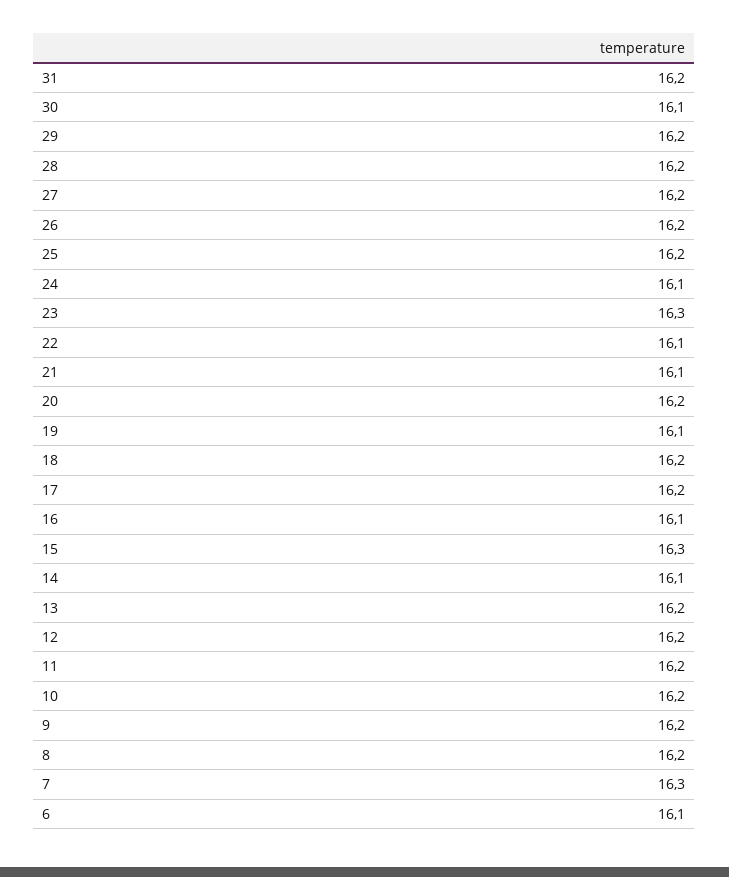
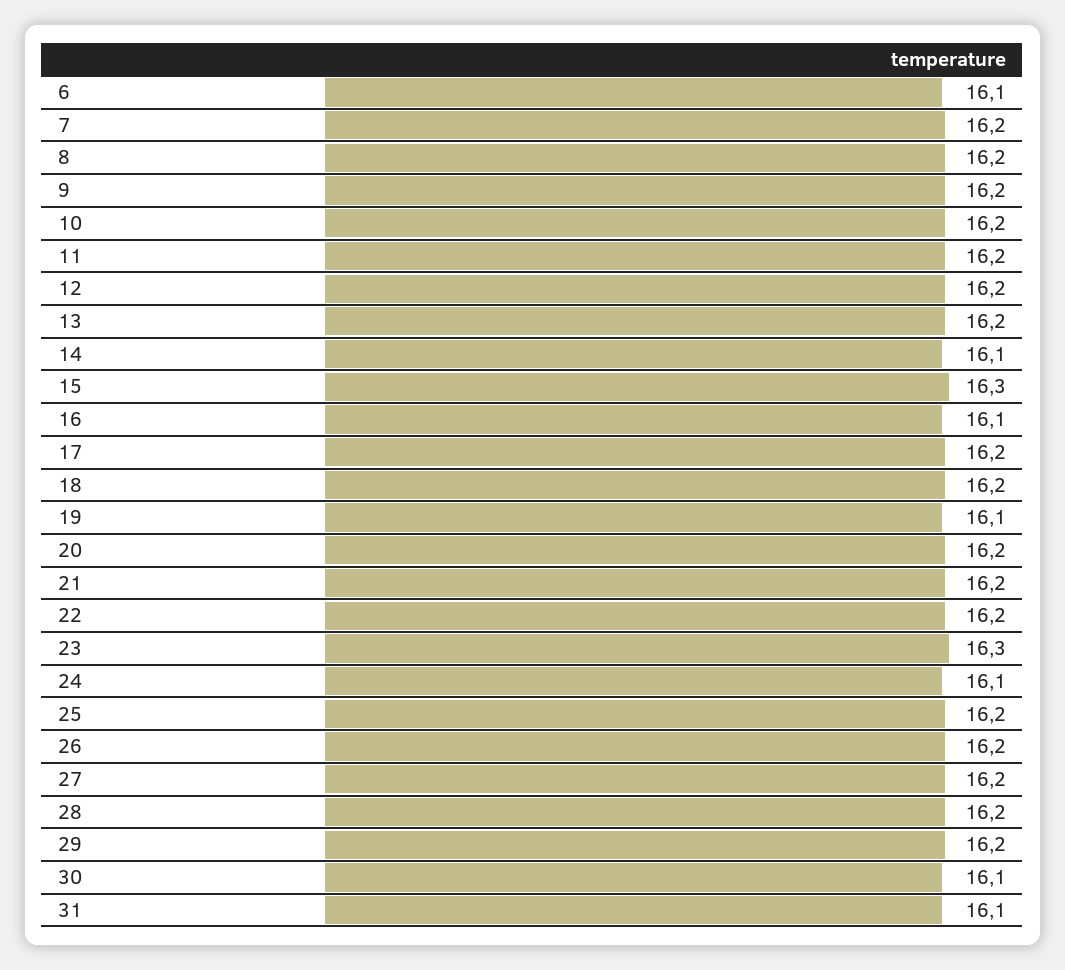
  {
-   "31": 16.2,
+   "31": 16.1,
    "30": 16.1,
    "29": 16.2,
    "28": 16.2,
    "27": 16.2,
    "26": 16.2,
    "25": 16.2,
    "24": 16.1,
    "23": 16.3,
-   "22": 16.1,
+   "22": 16.2,
-   "21": 16.1,
+   "21": 16.2,
    "20": 16.2,
    "19": 16.1,
    "18": 16.2,
    "17": 16.2,
    "16": 16.1,
    "15": 16.3,
    "14": 16.1,
    "13": 16.2,
    "12": 16.2,
    "11": 16.2,
    "10": 16.2,
    "9": 16.2,
    "8": 16.2,
-   "7": 16.3,
+   "7": 16.2,
    "6": 16.1
  }

